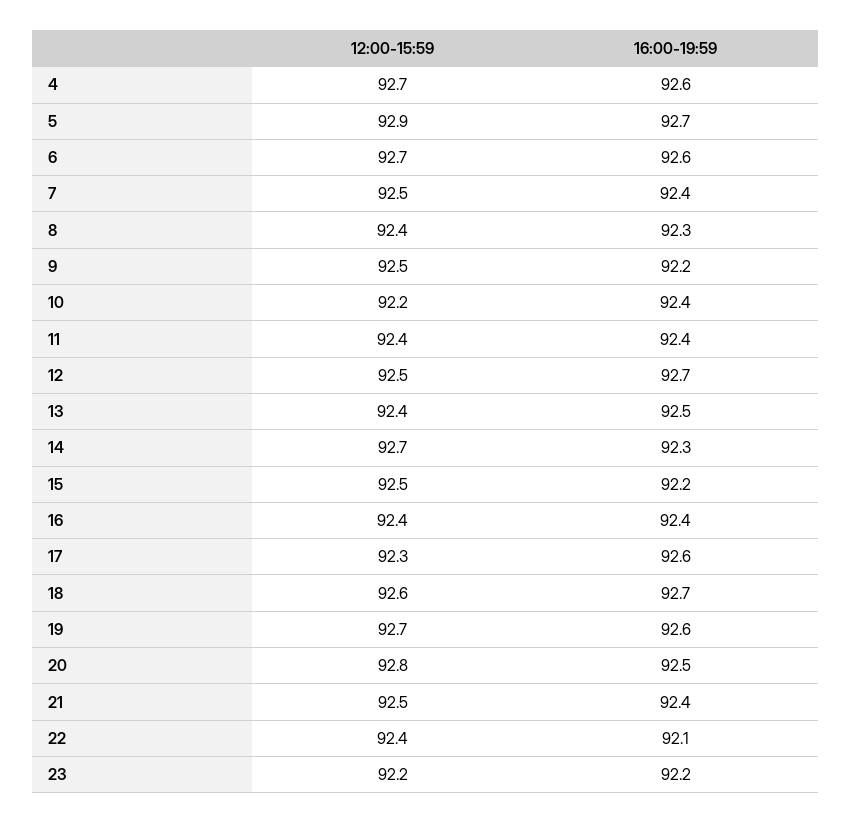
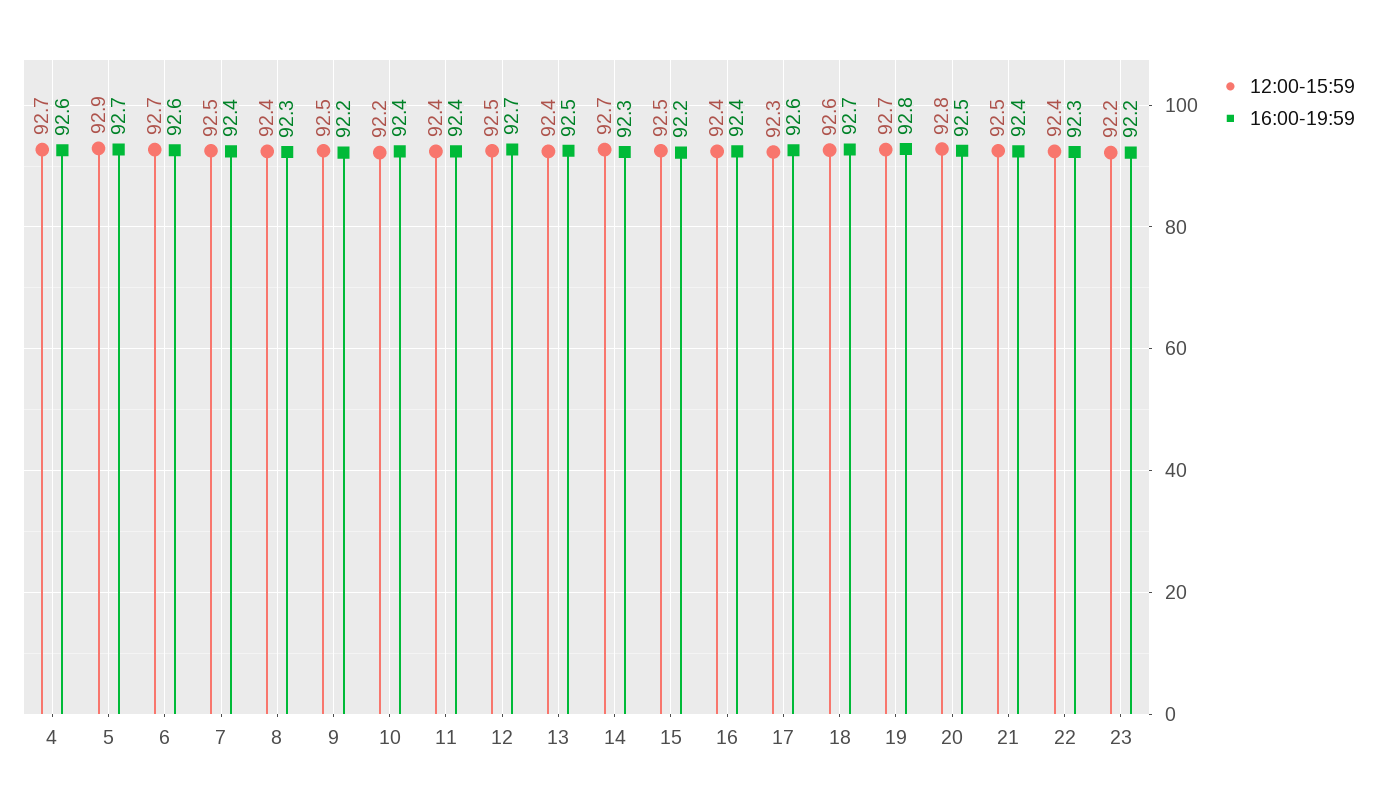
  {
    "12:00-15:59": {
      "4": 92.7,
      "5": 92.9,
      "6": 92.7,
      "7": 92.5,
      "8": 92.4,
      "9": 92.5,
      "10": 92.2,
      "11": 92.4,
      "12": 92.5,
      "13": 92.4,
      "14": 92.7,
      "15": 92.5,
      "16": 92.4,
      "17": 92.3,
      "18": 92.6,
      "19": 92.7,
      "20": 92.8,
      "21": 92.5,
      "22": 92.4,
      "23": 92.2
    },
    "16:00-19:59": {
      "4": 92.6,
      "5": 92.7,
      "6": 92.6,
      "7": 92.4,
      "8": 92.3,
      "9": 92.2,
      "10": 92.4,
      "11": 92.4,
      "12": 92.7,
      "13": 92.5,
      "14": 92.3,
      "15": 92.2,
      "16": 92.4,
      "17": 92.6,
      "18": 92.7,
-     "19": 92.6,
+     "19": 92.8,
      "20": 92.5,
      "21": 92.4,
-     "22": 92.1,
+     "22": 92.3,
      "23": 92.2
    }
  }

